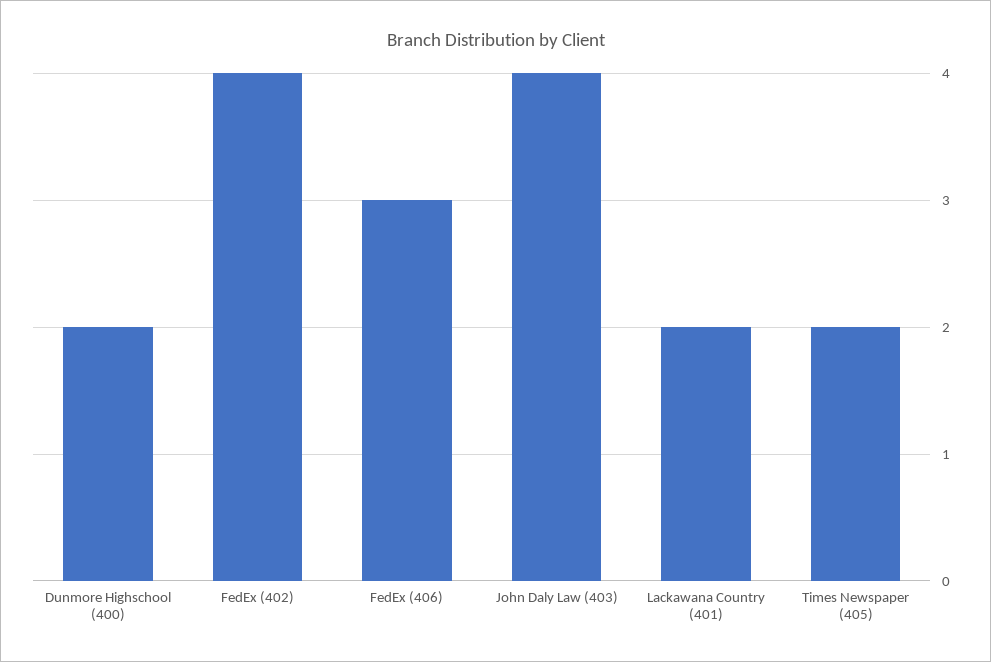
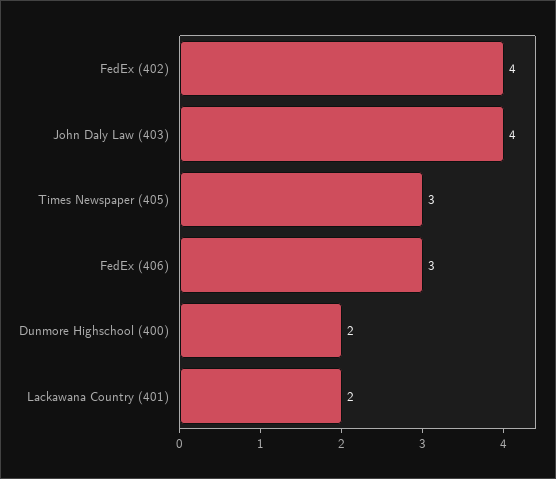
  {
    "Dunmore Highschool (400)": 2,
    "FedEx (402)": 4,
    "FedEx (406)": 3,
    "John Daly Law (403)": 4,
    "Lackawana Country (401)": 2,
-   "Times Newspaper (405)": 2
+   "Times Newspaper (405)": 3
  }

